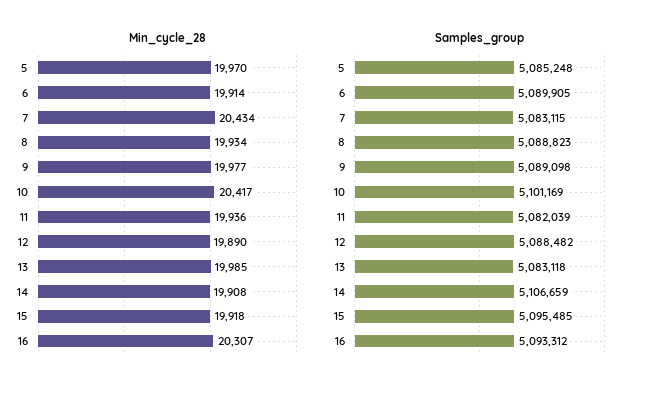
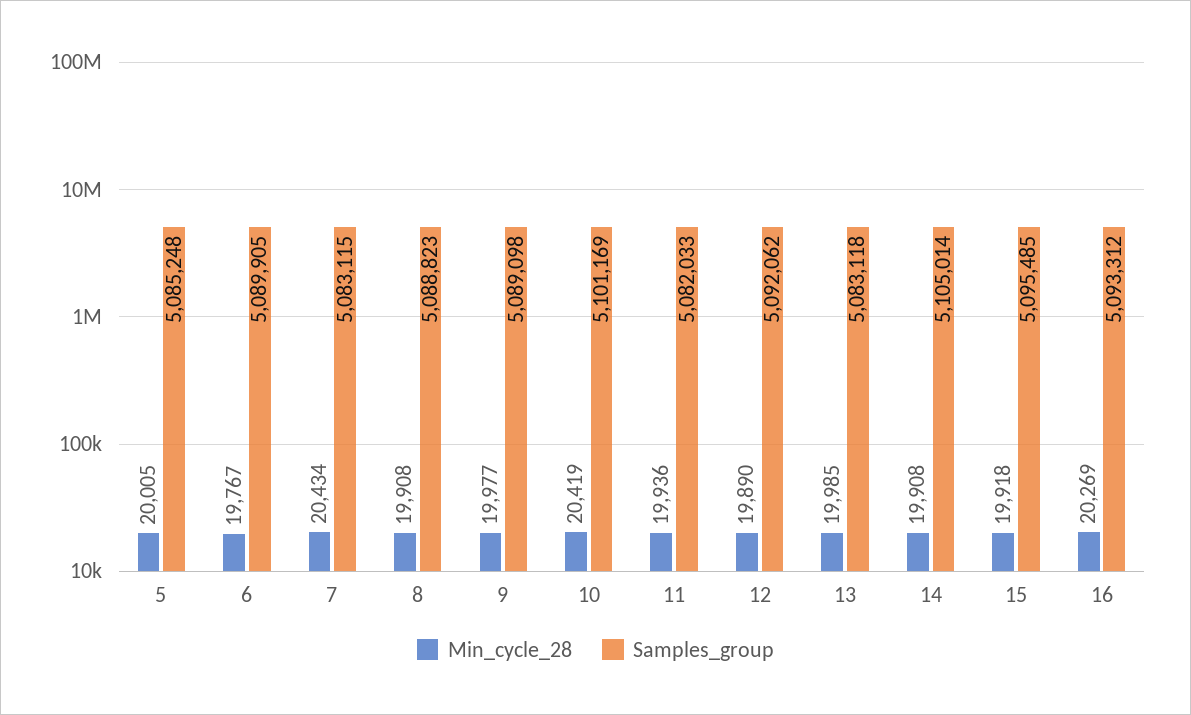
  {
    "Min_cycle_28": {
-     "5": 19970,
+     "5": 20005,
-     "6": 19914,
+     "6": 19767,
      "7": 20434,
-     "8": 19934,
+     "8": 19908,
      "9": 19977,
-     "10": 20417,
+     "10": 20419,
      "11": 19936,
      "12": 19890,
      "13": 19985,
      "14": 19908,
      "15": 19918,
-     "16": 20307
+     "16": 20269
    },
    "Samples_group": {
      "5": 5085248,
      "6": 5089905,
      "7": 5083115,
      "8": 5088823,
      "9": 5089098,
      "10": 5101169,
-     "11": 5082039,
+     "11": 5082033,
-     "12": 5088482,
+     "12": 5092062,
      "13": 5083118,
-     "14": 5106659,
+     "14": 5105014,
      "15": 5095485,
      "16": 5093312
    }
  }

